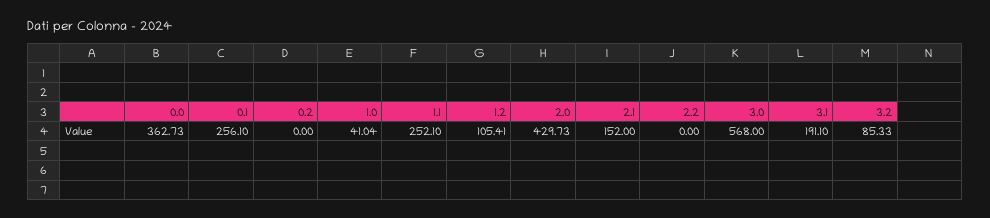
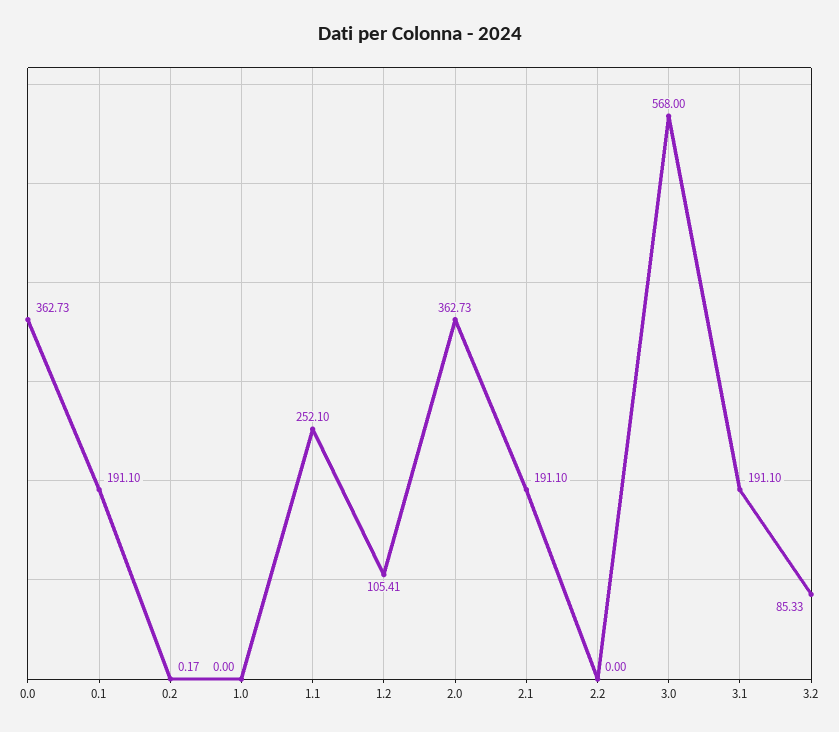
  {
    "0.0": 362.73,
-   "0.1": 256.1,
+   "0.1": 191.1,
-   "0.2": 0,
+   "0.2": 0.17,
-   "1.0": 41.04,
+   "1.0": 0,
    "1.1": 252.1,
    "1.2": 105.41,
-   "2.0": 429.73,
+   "2.0": 362.73,
-   "2.1": 152,
+   "2.1": 191.1,
    "2.2": 0,
    "3.0": 568,
    "3.1": 191.1,
    "3.2": 85.33
  }

